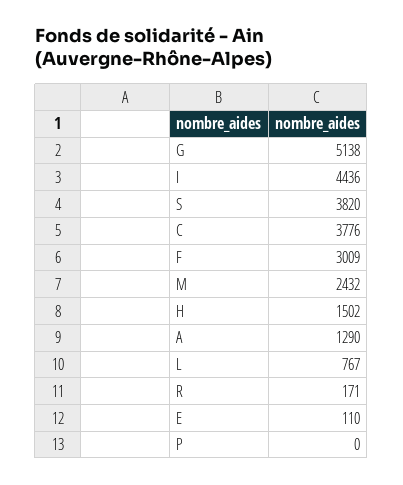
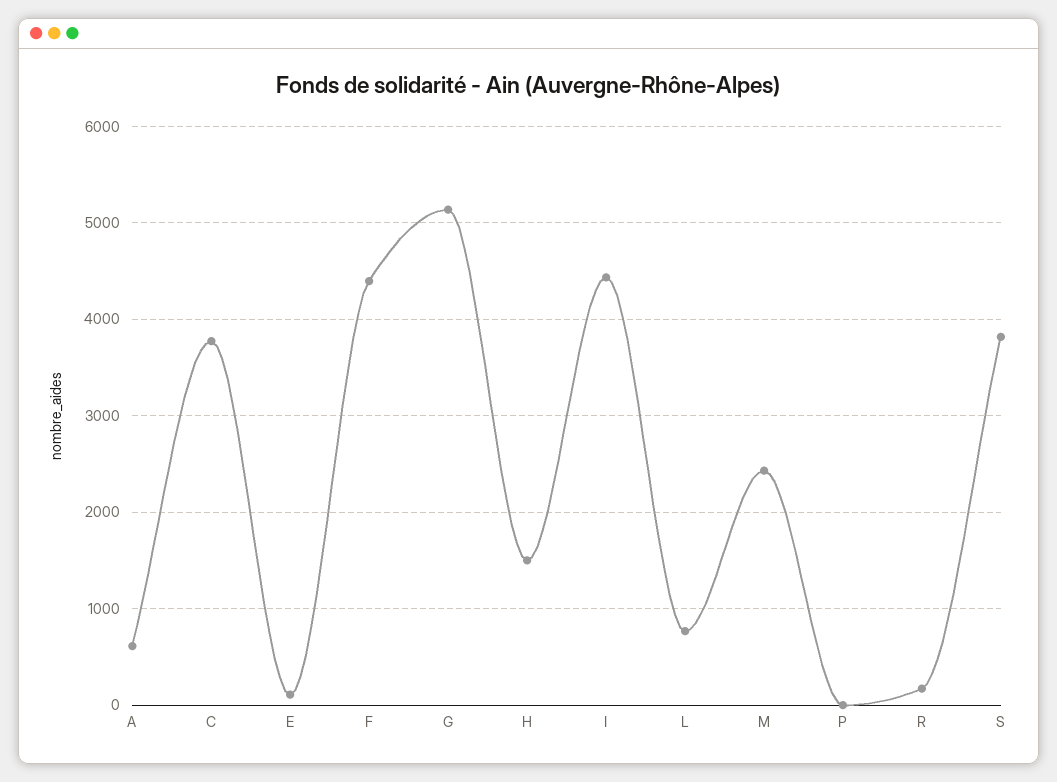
  {
    "G": 5138,
    "I": 4436,
    "S": 3820,
    "C": 3776,
-   "F": 3009,
+   "F": 4400,
    "M": 2432,
    "H": 1502,
-   "A": 1290,
+   "A": 600,
    "L": 767,
    "R": 171,
    "E": 110,
    "P": 0
  }

